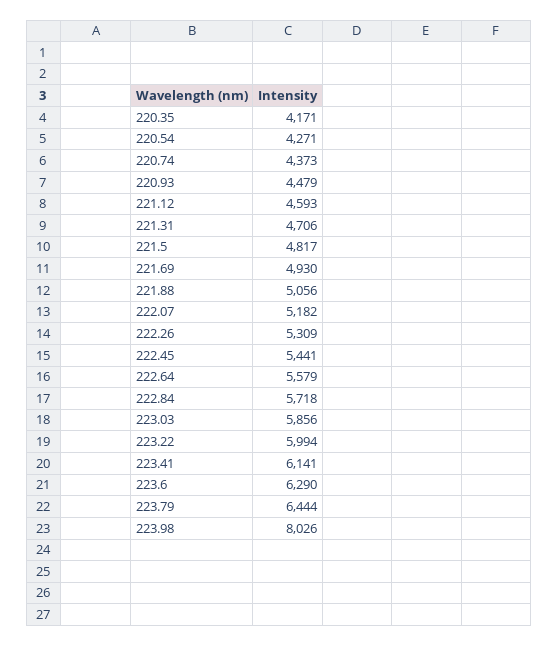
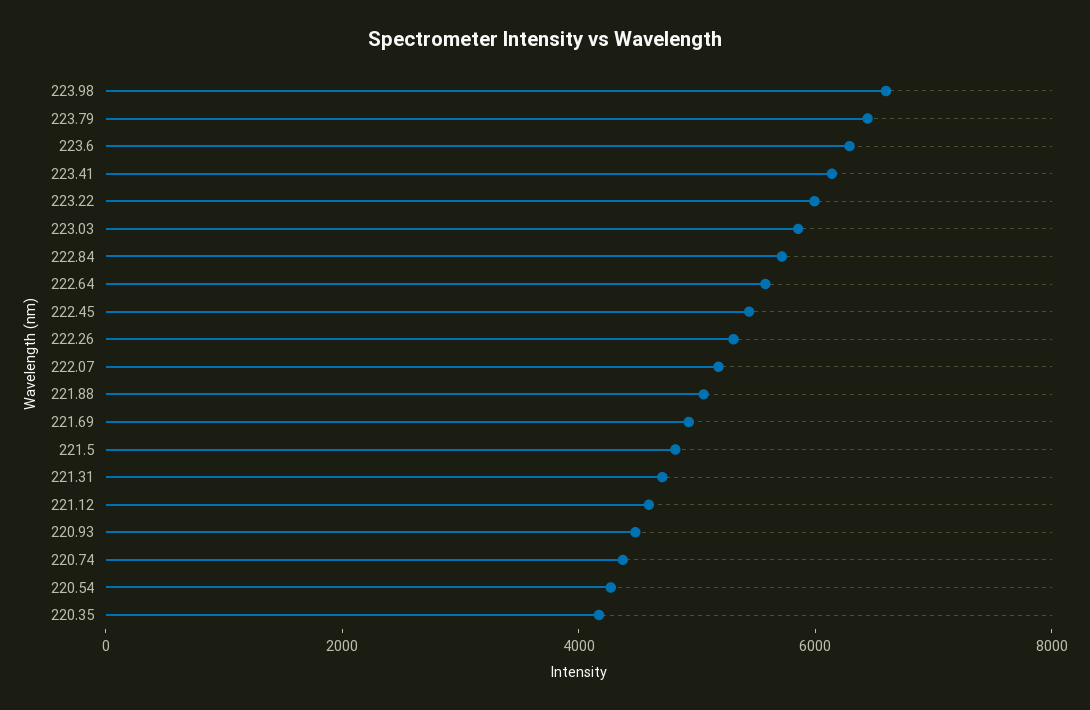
  {
    "220.35": 4171,
    "220.54": 4271,
    "220.74": 4373,
    "220.93": 4479,
    "221.12": 4593,
    "221.31": 4706,
    "221.5": 4817,
    "221.69": 4930,
    "221.88": 5056,
    "222.07": 5182,
    "222.26": 5309,
    "222.45": 5441,
    "222.64": 5579,
    "222.84": 5718,
    "223.03": 5856,
    "223.22": 5994,
    "223.41": 6141,
    "223.6": 6290,
    "223.79": 6444,
-   "223.98": 8026
+   "223.98": 6500
  }

